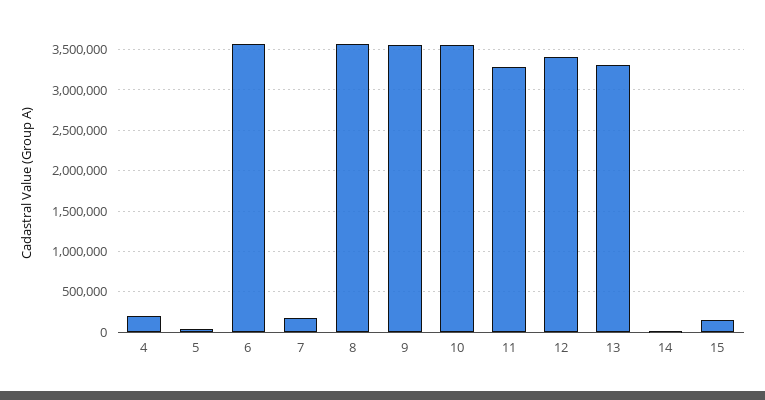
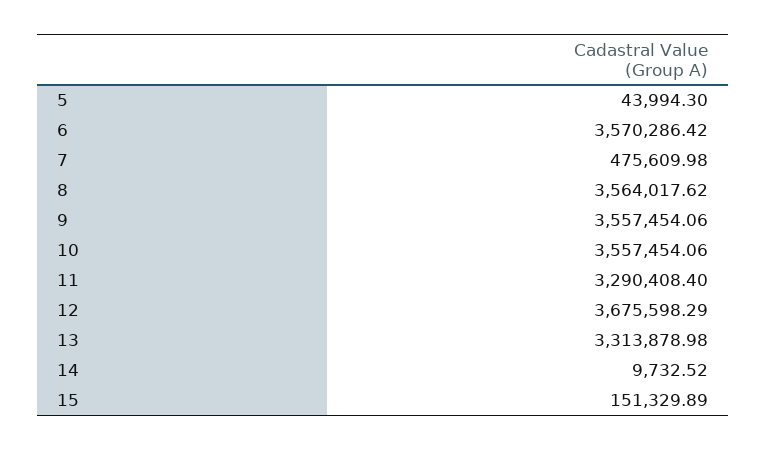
  {
-   "4": 200000,
    "5": 43994.3,
    "6": 3570286.42,
-   "7": 200000,
+   "7": 475609.98,
    "8": 3564017.62,
    "9": 3557454.06,
    "10": 3557454.06,
    "11": 3290408.4,
-   "12": 3400000,
+   "12": 3675598.29,
    "13": 3313878.98,
    "14": 9732.52,
    "15": 151329.89
  }

